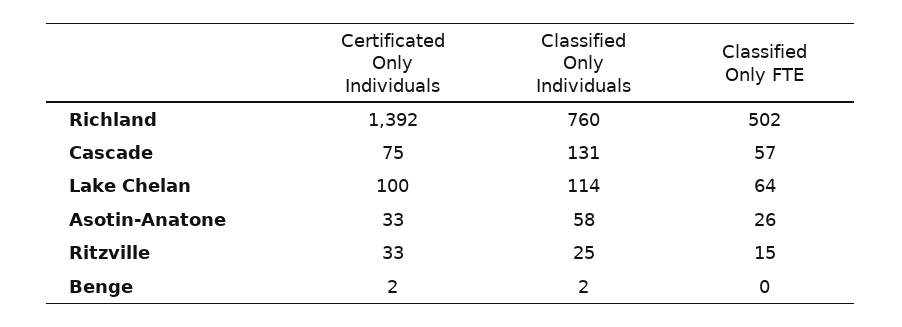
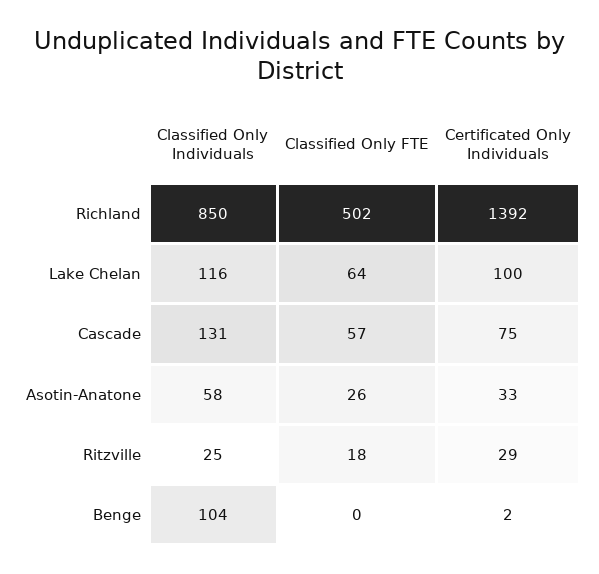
  {
    "Certificated Only Individuals": {
      "Richland": 1392,
      "Cascade": 75,
      "Lake Chelan": 100,
      "Asotin-Anatone": 33,
-     "Ritzville": 33,
+     "Ritzville": 29,
      "Benge": 2
    },
    "Classified Only Individuals": {
-     "Richland": 760,
+     "Richland": 850,
      "Cascade": 131,
-     "Lake Chelan": 114,
+     "Lake Chelan": 116,
      "Asotin-Anatone": 58,
      "Ritzville": 25,
-     "Benge": 2
+     "Benge": 104
    },
    "Classified Only FTE": {
      "Richland": 502,
      "Cascade": 57,
      "Lake Chelan": 64,
      "Asotin-Anatone": 26,
-     "Ritzville": 15,
+     "Ritzville": 18,
      "Benge": 0
    }
  }

